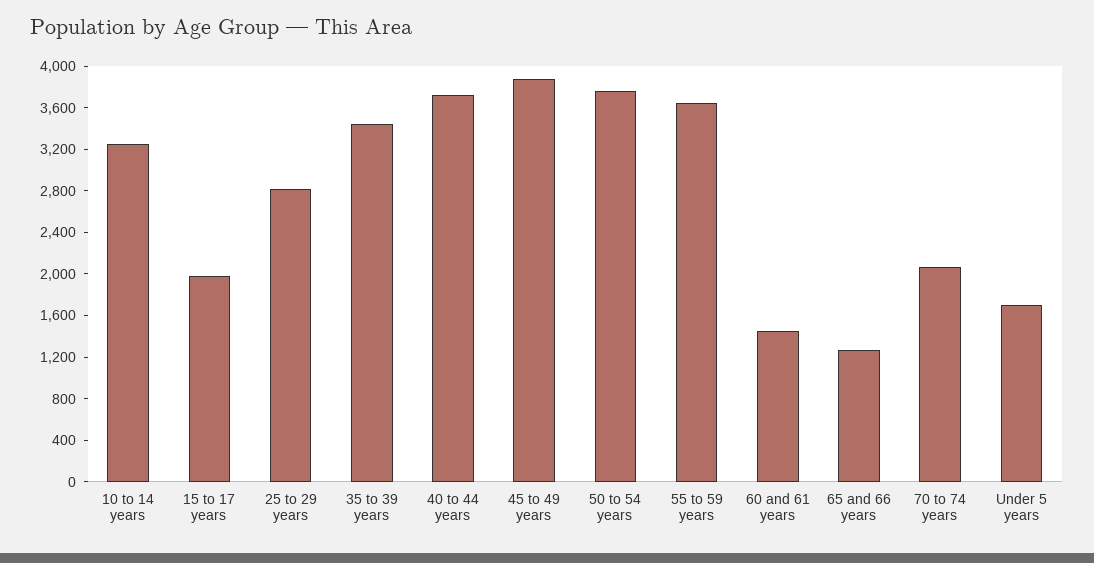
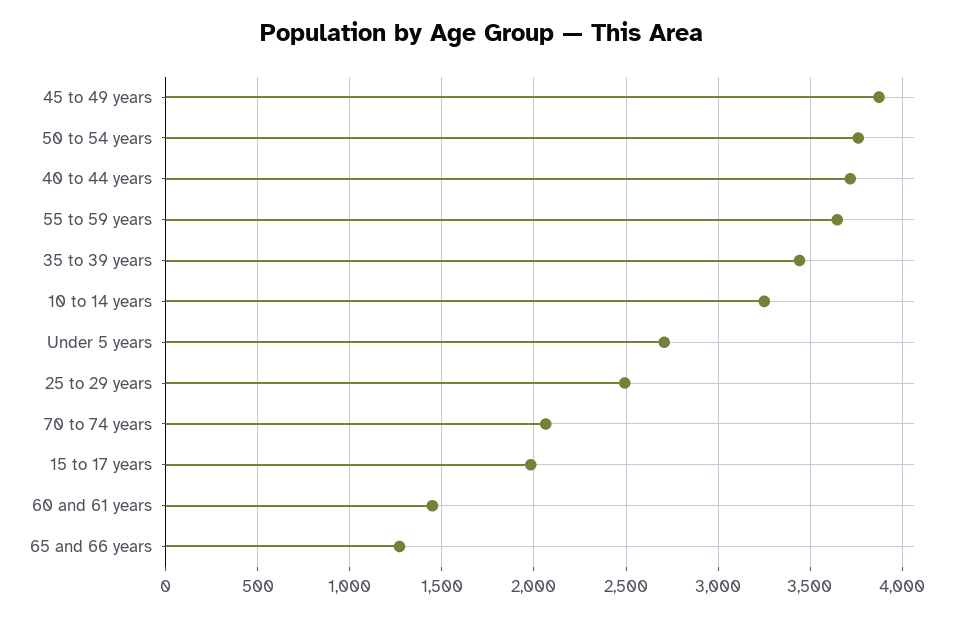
  {
    "10 to 14 years": 3250,
    "15 to 17 years": 2000,
-   "25 to 29 years": 2800,
+   "25 to 29 years": 2500,
    "35 to 39 years": 3450,
    "40 to 44 years": 3700,
    "45 to 49 years": 3900,
    "50 to 54 years": 3750,
    "55 to 59 years": 3650,
    "60 and 61 years": 1450,
    "65 and 66 years": 1250,
    "70 to 74 years": 2050,
-   "Under 5 years": 1700
+   "Under 5 years": 2700
  }

